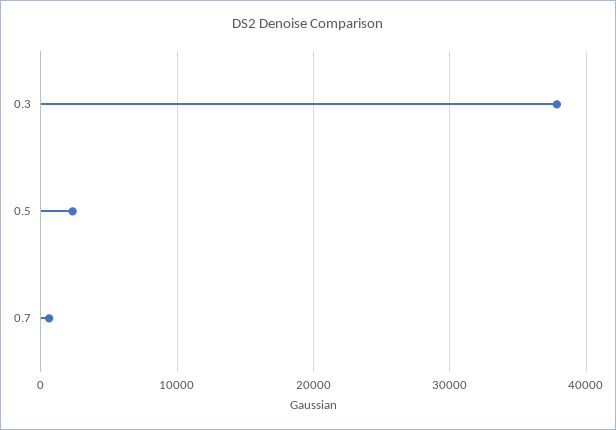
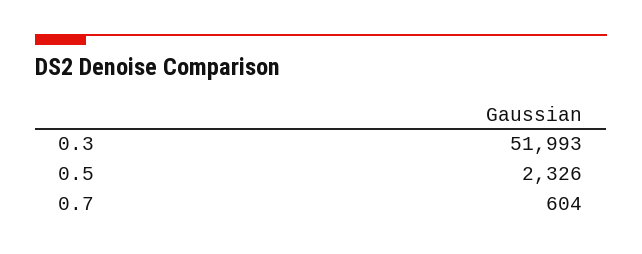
  {
-   "0.3": 38000,
+   "0.3": 51993,
    "0.5": 2326,
    "0.7": 604
  }

